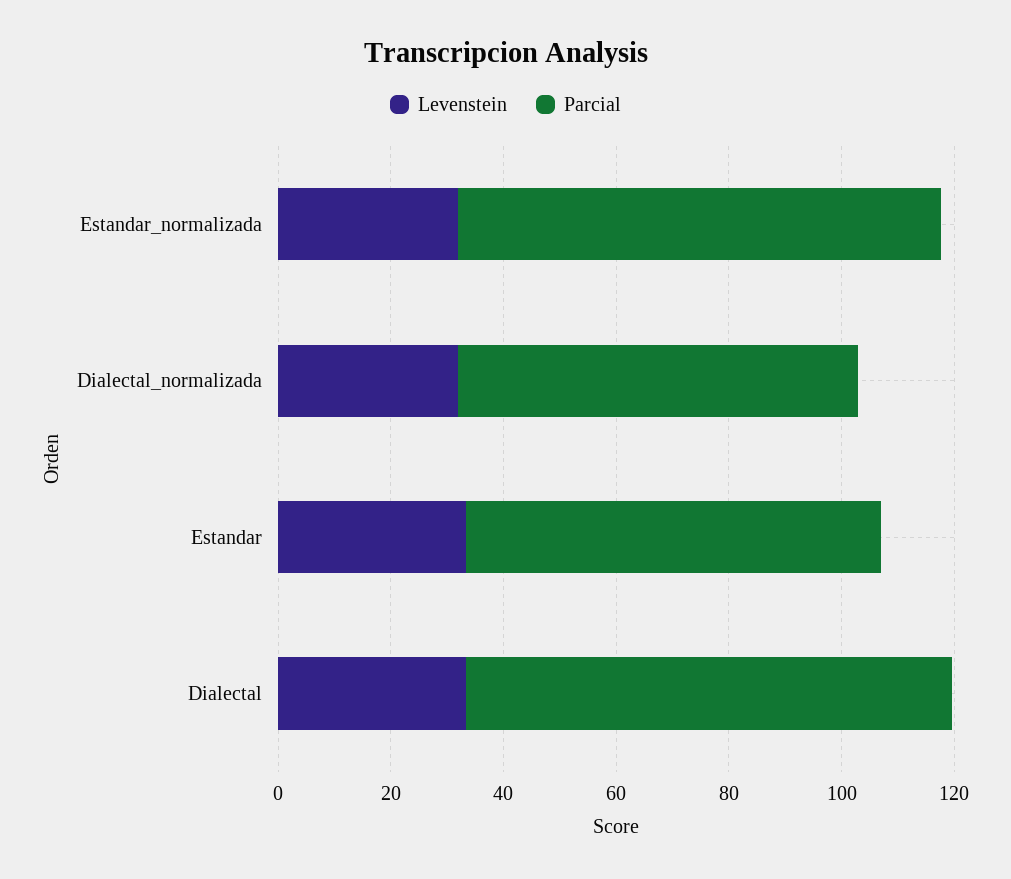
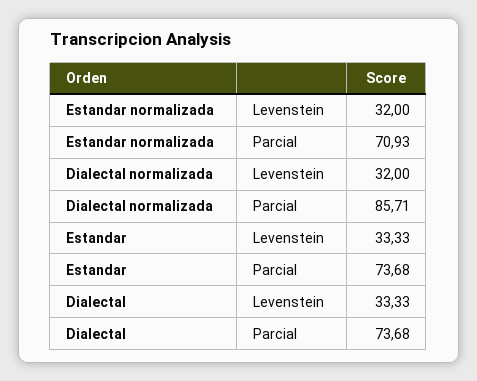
  {
    "Levenstein": {
      "Estandar_normalizada": 32,
      "Dialectal_normalizada": 32,
      "Estandar": 33.33,
      "Dialectal": 33.33
    },
    "Parcial": {
-     "Estandar_normalizada": 85,
+     "Estandar_normalizada": 70.93,
-     "Dialectal_normalizada": 70,
+     "Dialectal_normalizada": 85.71,
      "Estandar": 73.68,
-     "Dialectal": 85
+     "Dialectal": 73.68
    }
  }

